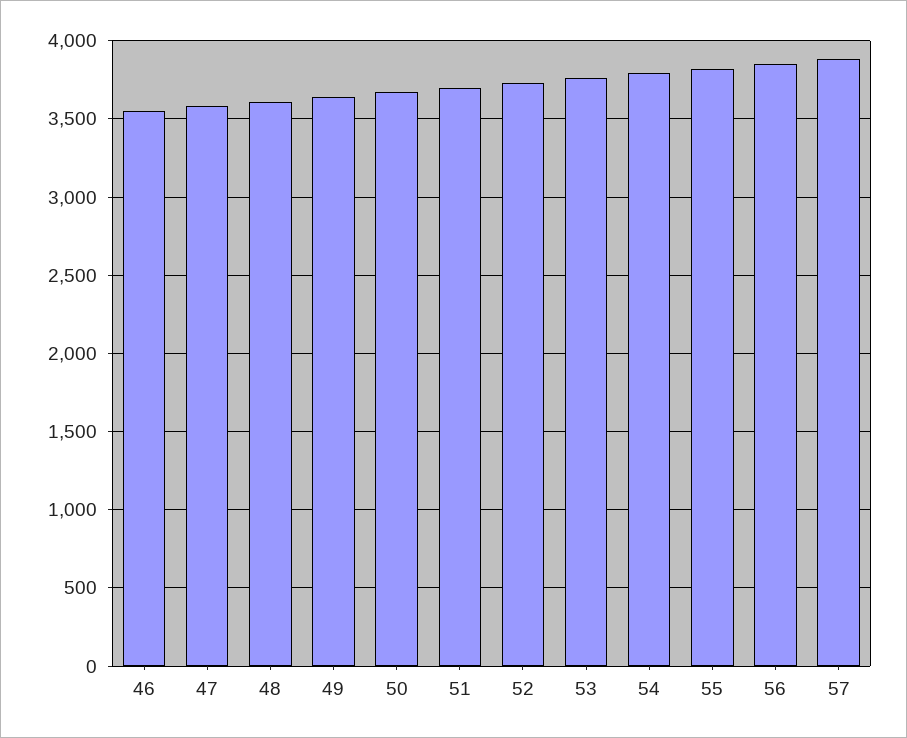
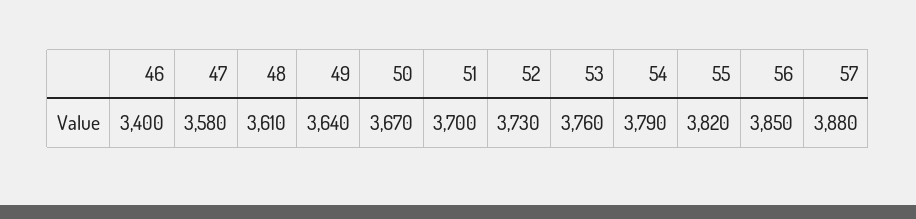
  {
-   "46": 3550,
+   "46": 3400,
    "47": 3580,
    "48": 3610,
    "49": 3640,
    "50": 3670,
    "51": 3700,
    "52": 3730,
    "53": 3760,
    "54": 3790,
    "55": 3820,
    "56": 3850,
    "57": 3880
  }

